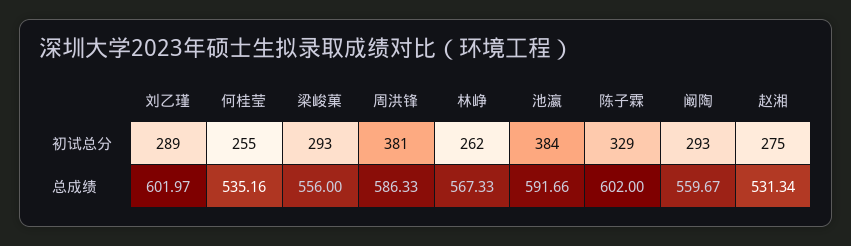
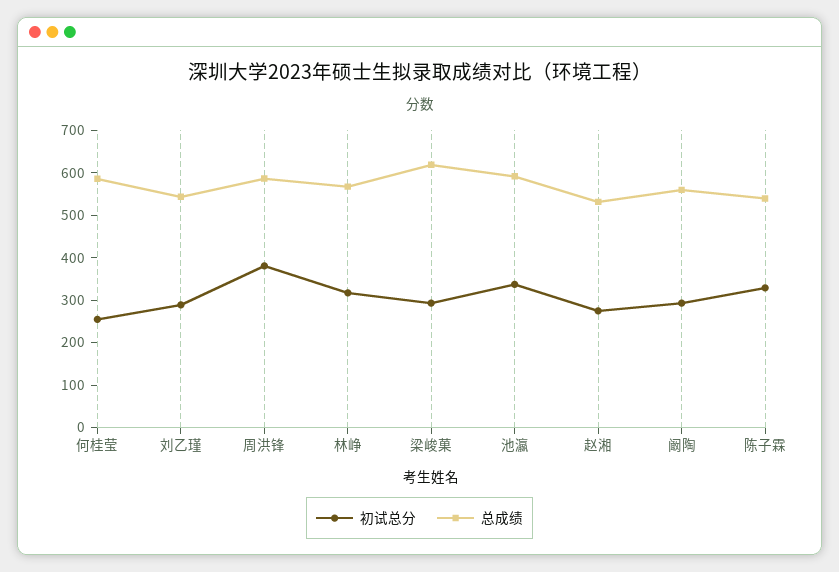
  {
    "初试总分": {
      "刘乙瑾": 289,
      "何桂莹": 255,
      "梁峻菓": 293,
      "周洪锋": 381,
-     "林峥": 262,
+     "林峥": 320,
-     "池瀛": 384,
+     "池瀛": 340,
      "陈子霖": 329,
      "阚陶": 293,
      "赵湘": 275
    },
    "总成绩": {
-     "刘乙瑾": 601.97,
+     "刘乙瑾": 540,
-     "何桂莹": 535.16,
+     "何桂莹": 580,
-     "梁峻菓": 556,
+     "梁峻菓": 620,
      "周洪锋": 586.33,
      "林峥": 567.33,
      "池瀛": 591.66,
-     "陈子霖": 602,
+     "陈子霖": 540,
      "阚陶": 559.67,
      "赵湘": 531.34
    }
  }

